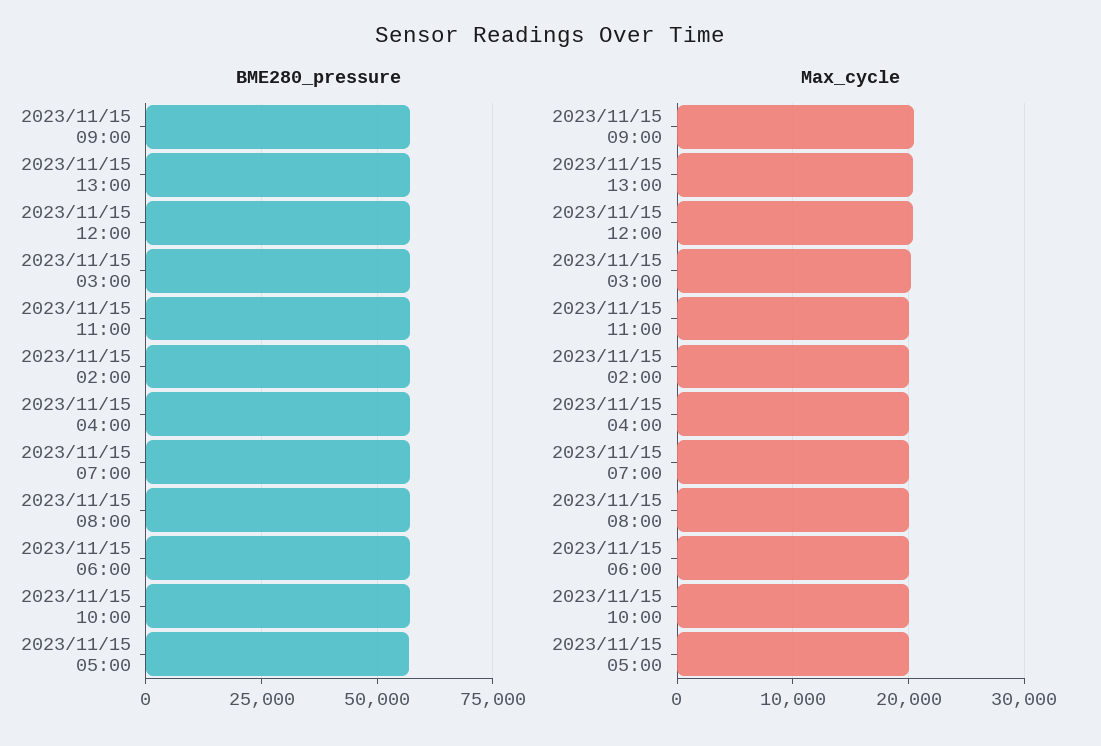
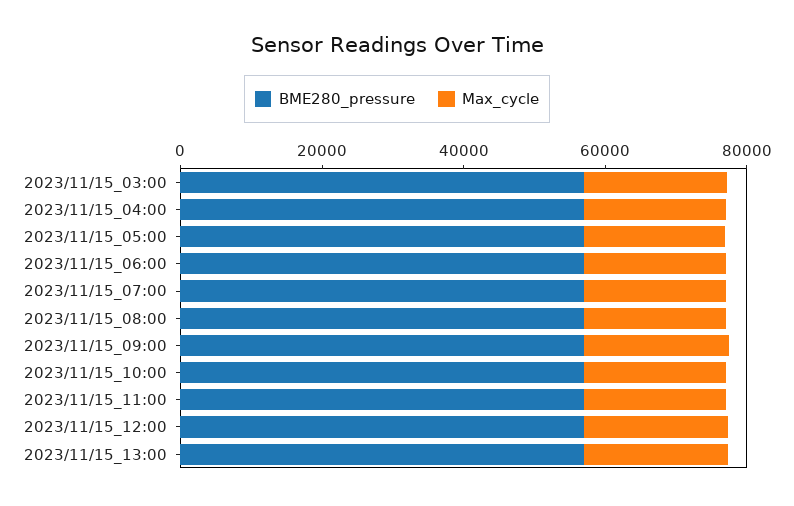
  {
    "BME280_pressure": {
      "2023/11/15 09:00": 57500,
      "2023/11/15 13:00": 57500,
      "2023/11/15 12:00": 57500,
      "2023/11/15 03:00": 57500,
      "2023/11/15 11:00": 57500,
-     "2023/11/15 02:00": 57500,
      "2023/11/15 04:00": 57500,
      "2023/11/15 07:00": 57500,
      "2023/11/15 08:00": 57500,
      "2023/11/15 06:00": 57500,
      "2023/11/15 10:00": 57500,
      "2023/11/15 05:00": 57500
    },
    "Max_cycle": {
      "2023/11/15 09:00": 20000,
      "2023/11/15 13:00": 20000,
      "2023/11/15 12:00": 20000,
      "2023/11/15 03:00": 20000,
      "2023/11/15 11:00": 20000,
-     "2023/11/15 02:00": 20000,
      "2023/11/15 04:00": 20000,
      "2023/11/15 07:00": 20000,
      "2023/11/15 08:00": 20000,
      "2023/11/15 06:00": 20000,
      "2023/11/15 10:00": 20000,
      "2023/11/15 05:00": 20000
    }
  }

